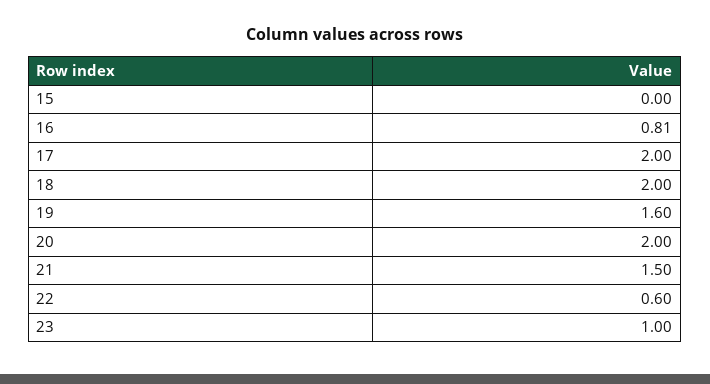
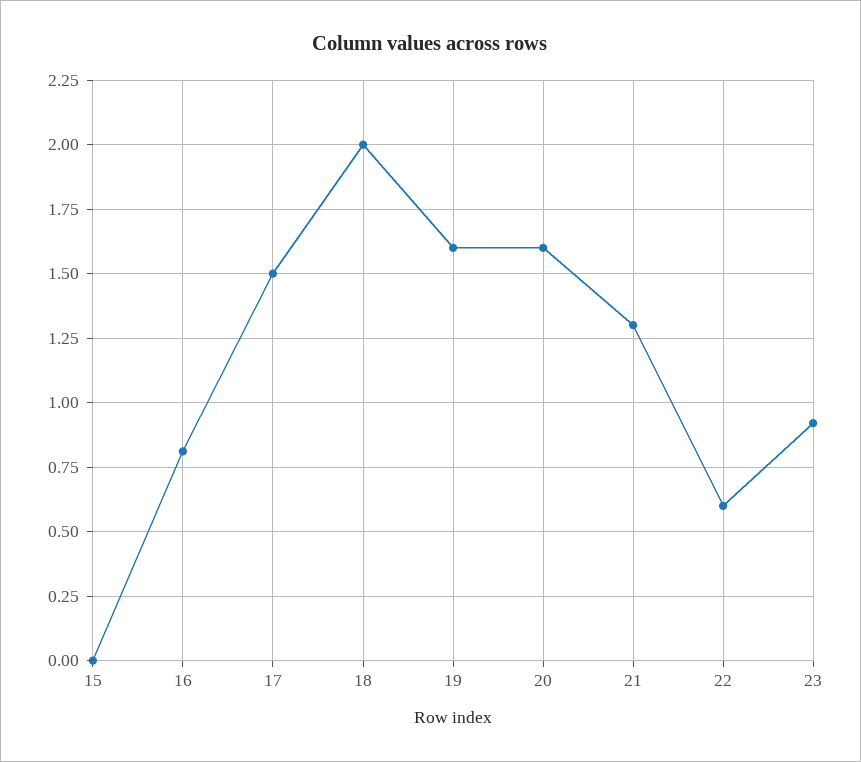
  {
    "15": 0,
    "16": 0.81,
-   "17": 2,
+   "17": 1.5,
    "18": 2,
    "19": 1.6,
-   "20": 2,
+   "20": 1.6,
-   "21": 1.5,
+   "21": 1.3,
    "22": 0.6,
-   "23": 1
+   "23": 0.925
  }

